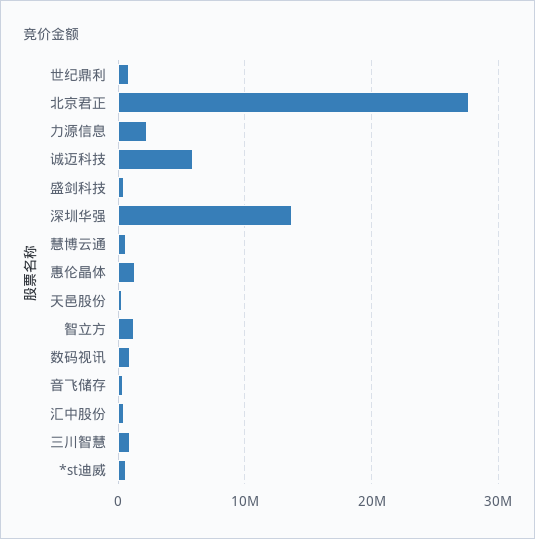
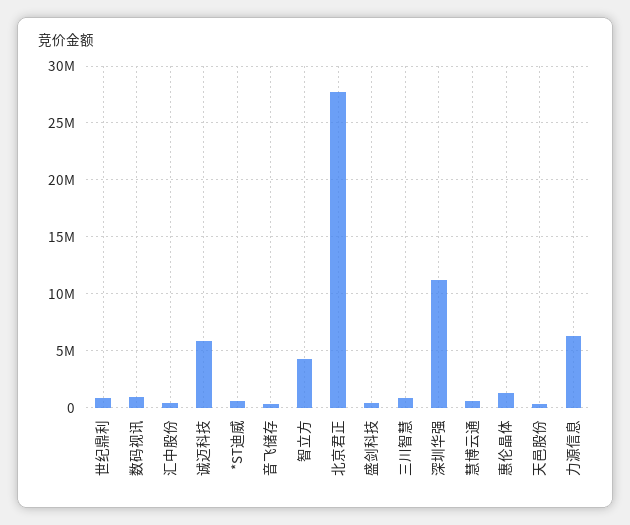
  {
    "世纪鼎利": 1000000,
    "北京君正": 28000000,
-   "力源信息": 2000000,
+   "力源信息": 6000000,
    "诚迈科技": 6000000,
    "盛剑科技": 0,
-   "深圳华强": 14000000,
+   "深圳华强": 11000000,
    "慧博云通": 1000000,
    "惠伦晶体": 1000000,
    "天邑股份": 0,
-   "智立方": 1000000,
+   "智立方": 4000000,
    "数码视讯": 1000000,
    "音飞储存": 0,
    "汇中股份": 0,
    "三川智慧": 1000000,
    "*st迪威": 1000000
  }

